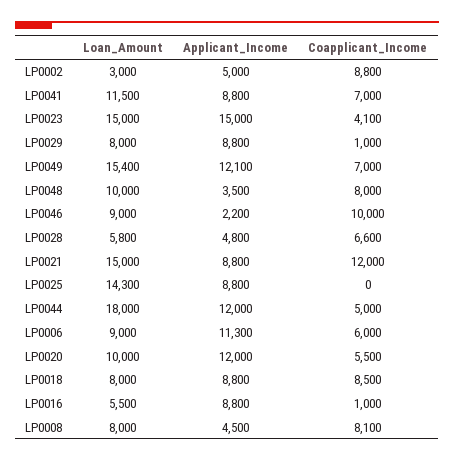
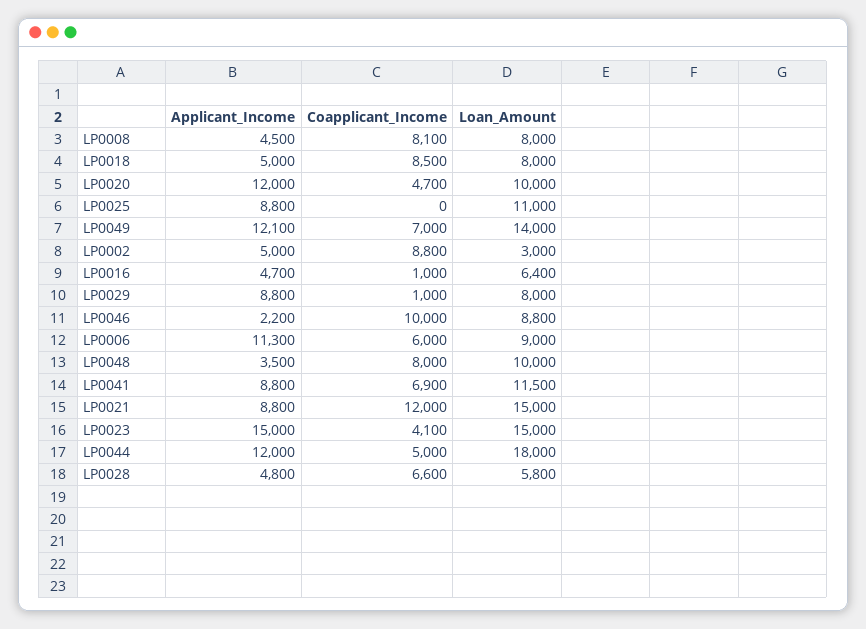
  {
    "Loan_Amount": {
      "LP0002": 3000,
      "LP0041": 11500,
      "LP0023": 15000,
      "LP0029": 8000,
-     "LP0049": 15400,
+     "LP0049": 14000,
      "LP0048": 10000,
-     "LP0046": 9000,
+     "LP0046": 8800,
      "LP0028": 5800,
      "LP0021": 15000,
-     "LP0025": 14300,
+     "LP0025": 11000,
      "LP0044": 18000,
      "LP0006": 9000,
      "LP0020": 10000,
      "LP0018": 8000,
-     "LP0016": 5500,
+     "LP0016": 6400,
      "LP0008": 8000
    },
    "Applicant_Income": {
      "LP0002": 5000,
      "LP0041": 8800,
      "LP0023": 15000,
      "LP0029": 8800,
      "LP0049": 12100,
      "LP0048": 3500,
      "LP0046": 2200,
      "LP0028": 4800,
      "LP0021": 8800,
      "LP0025": 8800,
      "LP0044": 12000,
      "LP0006": 11300,
      "LP0020": 12000,
-     "LP0018": 8800,
+     "LP0018": 5000,
-     "LP0016": 8800,
+     "LP0016": 4700,
      "LP0008": 4500
    },
    "Coapplicant_Income": {
      "LP0002": 8800,
-     "LP0041": 7000,
+     "LP0041": 6900,
      "LP0023": 4100,
      "LP0029": 1000,
      "LP0049": 7000,
      "LP0048": 8000,
      "LP0046": 10000,
      "LP0028": 6600,
      "LP0021": 12000,
      "LP0025": 0,
      "LP0044": 5000,
      "LP0006": 6000,
-     "LP0020": 5500,
+     "LP0020": 4700,
      "LP0018": 8500,
      "LP0016": 1000,
      "LP0008": 8100
    }
  }

